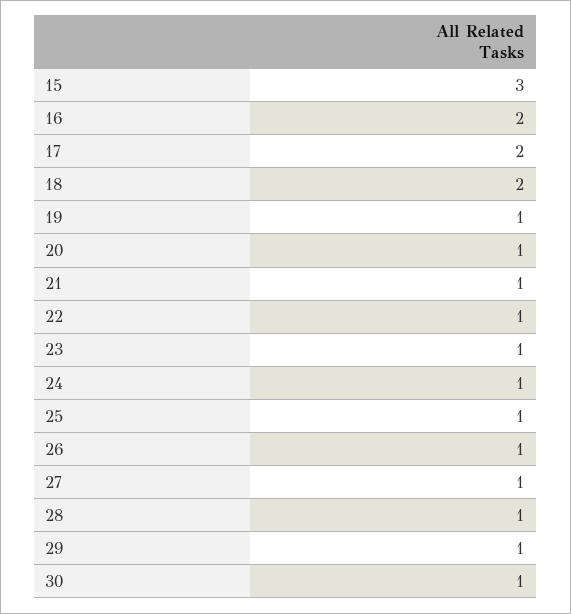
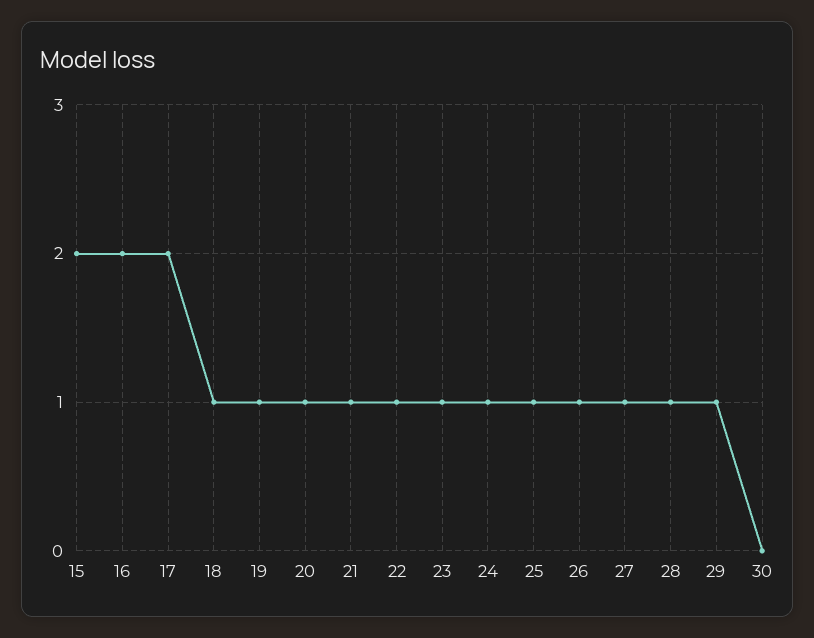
  {
-   "15": 3,
+   "15": 2,
    "16": 2,
    "17": 2,
-   "18": 2,
+   "18": 1,
    "19": 1,
    "20": 1,
    "21": 1,
    "22": 1,
    "23": 1,
    "24": 1,
    "25": 1,
    "26": 1,
    "27": 1,
    "28": 1,
    "29": 1,
-   "30": 1
+   "30": 0
  }

